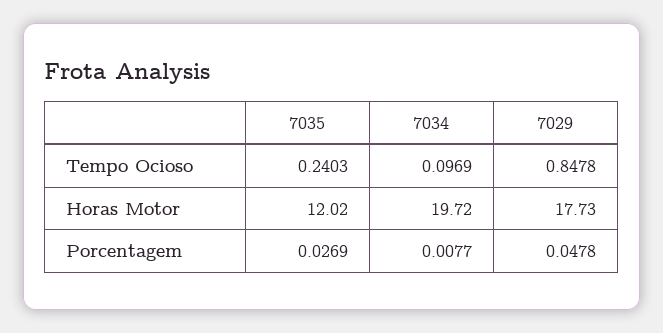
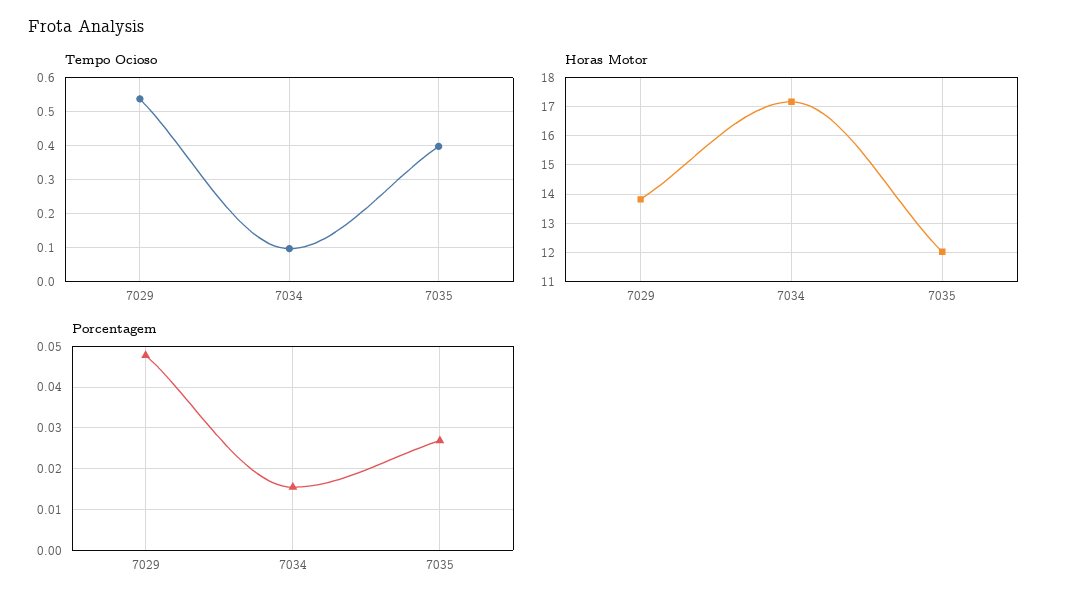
  {
    "Tempo Ocioso": {
-     "7035": 0.2403,
+     "7035": 0.4,
      "7034": 0.0969,
-     "7029": 0.8478
+     "7029": 0.54
    },
    "Horas Motor": {
      "7035": 12.02,
-     "7034": 19.72,
+     "7034": 17.25,
-     "7029": 17.73
+     "7029": 13.75
    },
    "Porcentagem": {
      "7035": 0.0269,
-     "7034": 0.0077,
+     "7034": 0.016,
      "7029": 0.0478
    }
  }

